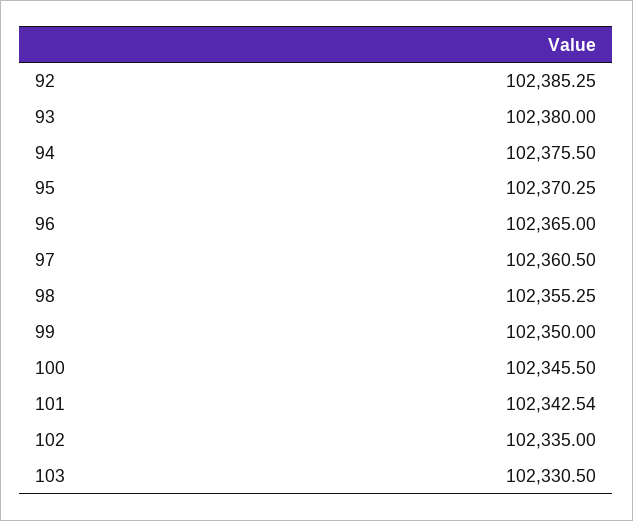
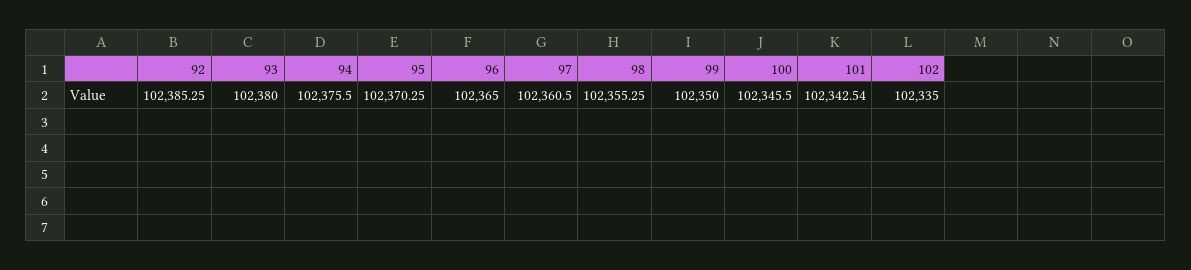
  {
    "92": 102385.25,
    "93": 102380,
    "94": 102375.5,
    "95": 102370.25,
    "96": 102365,
    "97": 102360.5,
    "98": 102355.25,
    "99": 102350,
    "100": 102345.5,
    "101": 102342.54,
-   "102": 102335,
+   "102": 102335
-   "103": 102330.5
  }

